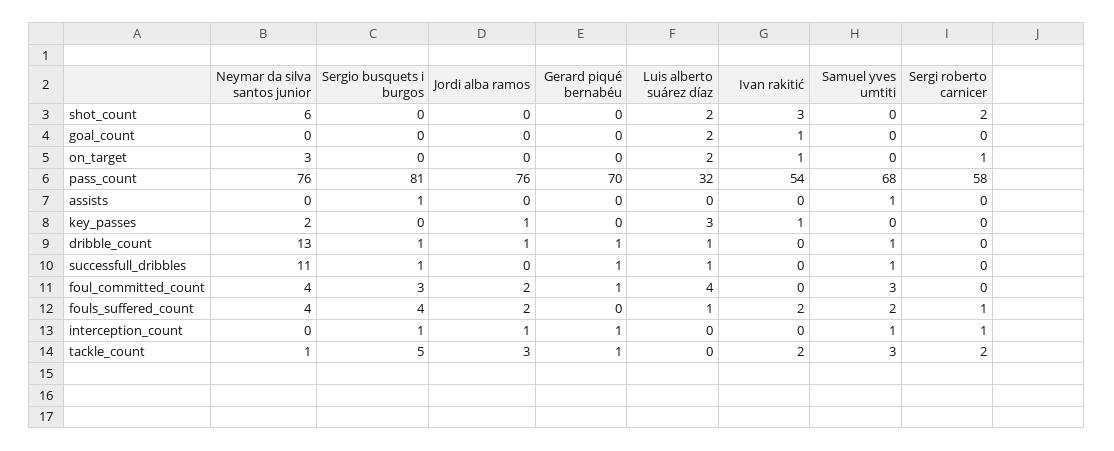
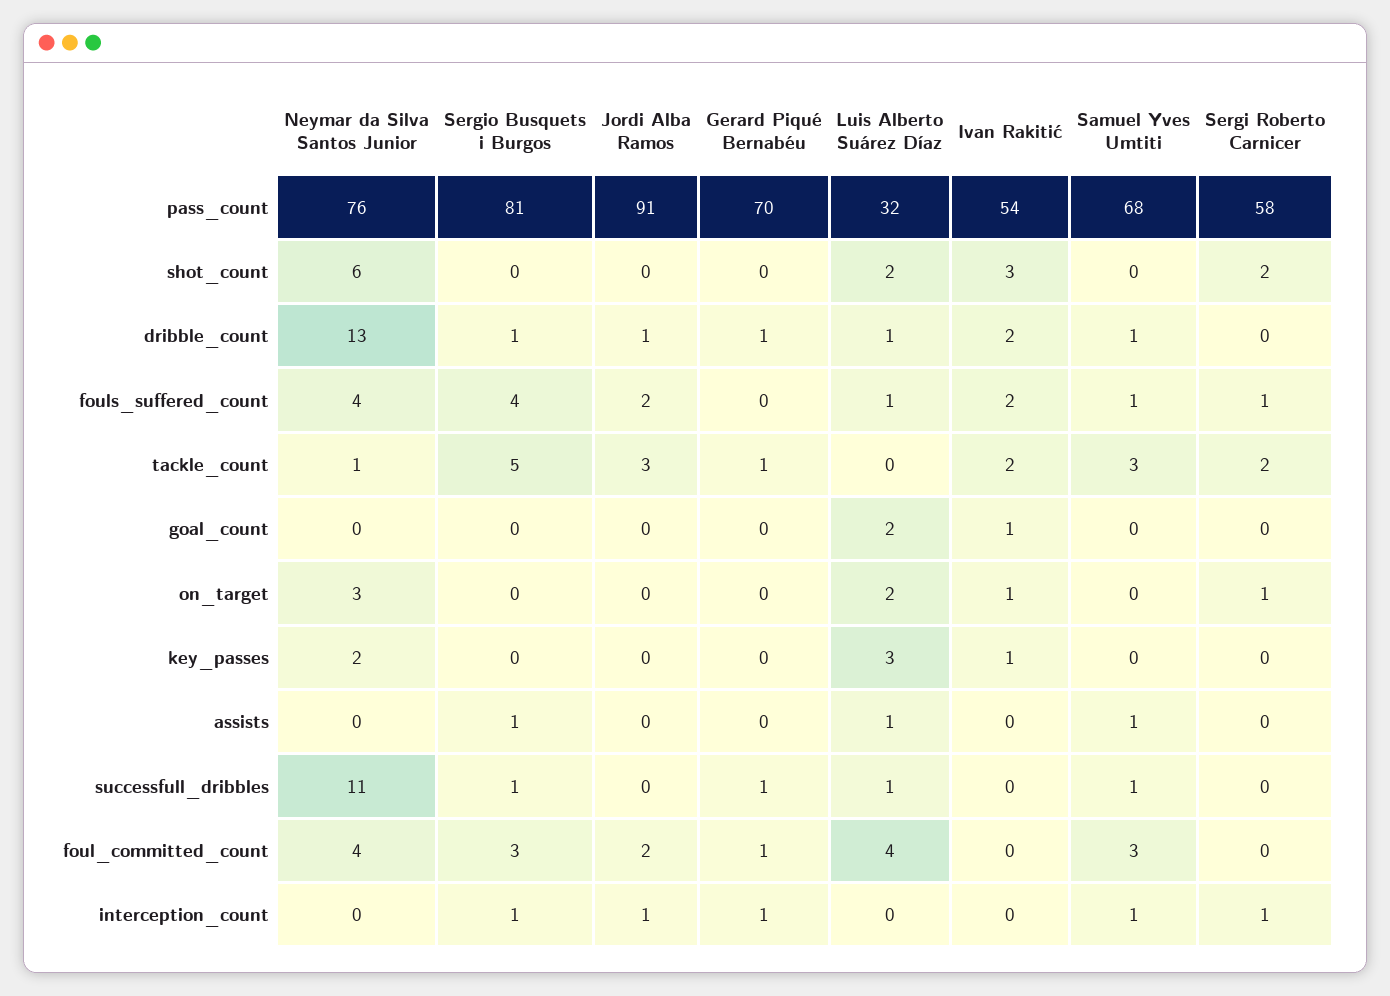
  {
    "Neymar da silva santos junior": {
      "shot_count": 6,
      "goal_count": 0,
      "on_target": 3,
      "pass_count": 76,
      "assists": 0,
      "key_passes": 2,
      "dribble_count": 13,
      "successfull_dribbles": 11,
      "foul_committed_count": 4,
      "fouls_suffered_count": 4,
      "interception_count": 0,
      "tackle_count": 1
    },
    "Sergio busquets i burgos": {
      "shot_count": 0,
      "goal_count": 0,
      "on_target": 0,
      "pass_count": 81,
      "assists": 1,
      "key_passes": 0,
      "dribble_count": 1,
      "successfull_dribbles": 1,
      "foul_committed_count": 3,
      "fouls_suffered_count": 4,
      "interception_count": 1,
      "tackle_count": 5
    },
    "Jordi alba ramos": {
      "shot_count": 0,
      "goal_count": 0,
      "on_target": 0,
-     "pass_count": 76,
+     "pass_count": 91,
      "assists": 0,
-     "key_passes": 1,
+     "key_passes": 0,
      "dribble_count": 1,
      "successfull_dribbles": 0,
      "foul_committed_count": 2,
      "fouls_suffered_count": 2,
      "interception_count": 1,
      "tackle_count": 3
    },
    "Gerard piqué bernabéu": {
      "shot_count": 0,
      "goal_count": 0,
      "on_target": 0,
      "pass_count": 70,
      "assists": 0,
      "key_passes": 0,
      "dribble_count": 1,
      "successfull_dribbles": 1,
      "foul_committed_count": 1,
      "fouls_suffered_count": 0,
      "interception_count": 1,
      "tackle_count": 1
    },
    "Luis alberto suárez díaz": {
      "shot_count": 2,
      "goal_count": 2,
      "on_target": 2,
      "pass_count": 32,
-     "assists": 0,
+     "assists": 1,
      "key_passes": 3,
      "dribble_count": 1,
      "successfull_dribbles": 1,
      "foul_committed_count": 4,
      "fouls_suffered_count": 1,
      "interception_count": 0,
      "tackle_count": 0
    },
    "Ivan rakitić": {
      "shot_count": 3,
      "goal_count": 1,
      "on_target": 1,
      "pass_count": 54,
      "assists": 0,
      "key_passes": 1,
-     "dribble_count": 0,
+     "dribble_count": 2,
      "successfull_dribbles": 0,
      "foul_committed_count": 0,
      "fouls_suffered_count": 2,
      "interception_count": 0,
      "tackle_count": 2
    },
    "Samuel yves umtiti": {
      "shot_count": 0,
      "goal_count": 0,
      "on_target": 0,
      "pass_count": 68,
      "assists": 1,
      "key_passes": 0,
      "dribble_count": 1,
      "successfull_dribbles": 1,
      "foul_committed_count": 3,
-     "fouls_suffered_count": 2,
+     "fouls_suffered_count": 1,
      "interception_count": 1,
      "tackle_count": 3
    },
    "Sergi roberto carnicer": {
      "shot_count": 2,
      "goal_count": 0,
      "on_target": 1,
      "pass_count": 58,
      "assists": 0,
      "key_passes": 0,
      "dribble_count": 0,
      "successfull_dribbles": 0,
      "foul_committed_count": 0,
      "fouls_suffered_count": 1,
      "interception_count": 1,
      "tackle_count": 2
    }
  }

